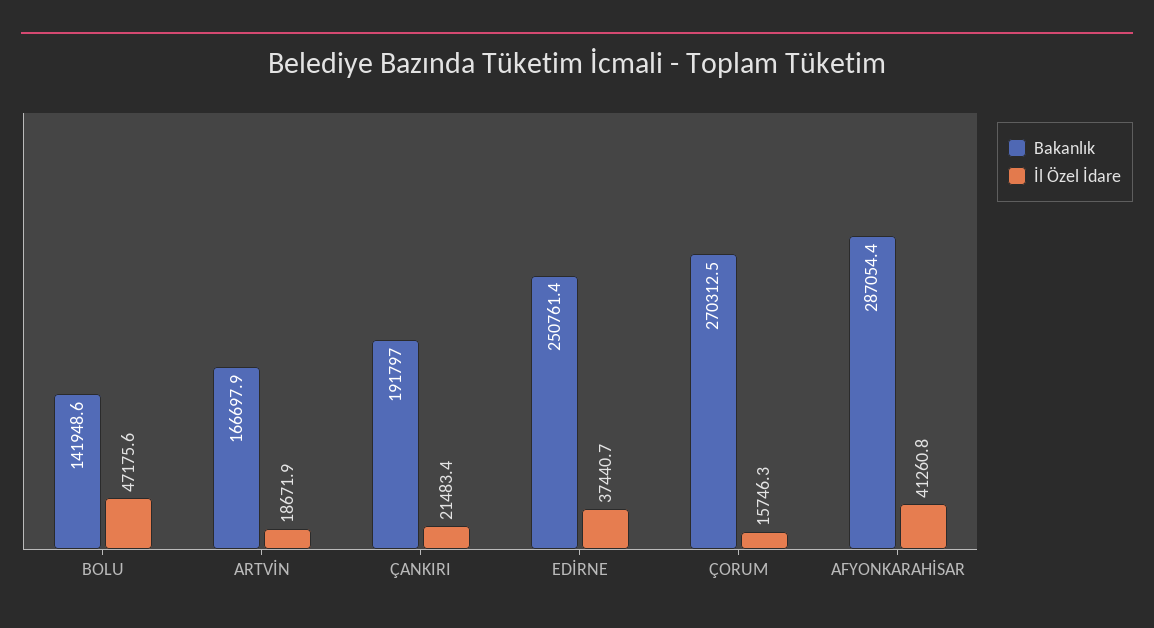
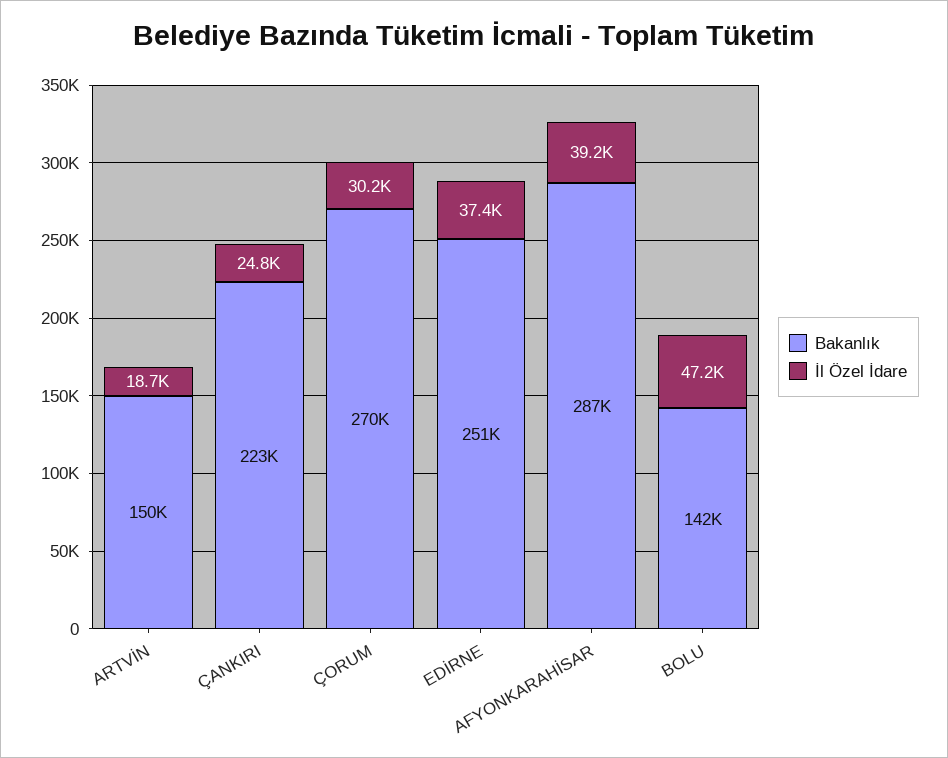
  {
    "Bakanlık": {
      "BOLU": 141948.6,
-     "ARTVİN": 166697.9,
+     "ARTVİN": 150000,
-     "ÇANKIRI": 191797,
+     "ÇANKIRI": 223000,
      "EDİRNE": 250761.4,
      "ÇORUM": 270312.5,
      "AFYONKARAHİSAR": 287054.4
    },
    "İl Özel İdare": {
      "BOLU": 47175.6,
      "ARTVİN": 18671.9,
-     "ÇANKIRI": 21483.4,
+     "ÇANKIRI": 24800,
      "EDİRNE": 37440.7,
-     "ÇORUM": 15746.3,
+     "ÇORUM": 30200,
-     "AFYONKARAHİSAR": 41260.8
+     "AFYONKARAHİSAR": 39200
    }
  }

